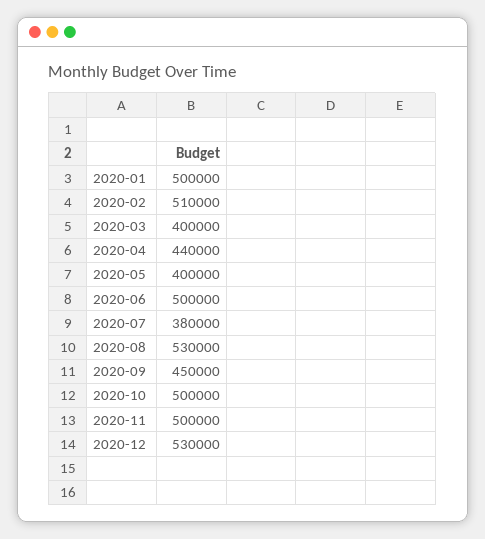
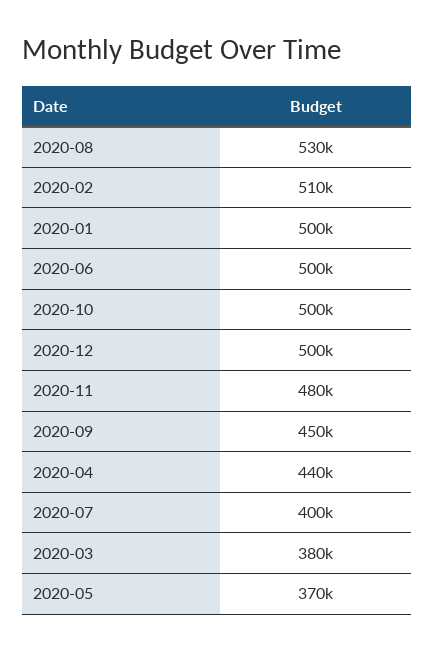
  {
    "2020-01": 500000,
    "2020-02": 510000,
-   "2020-03": 400000,
+   "2020-03": 380000,
    "2020-04": 440000,
-   "2020-05": 400000,
+   "2020-05": 370000,
    "2020-06": 500000,
-   "2020-07": 380000,
+   "2020-07": 400000,
    "2020-08": 530000,
    "2020-09": 450000,
    "2020-10": 500000,
-   "2020-11": 500000,
+   "2020-11": 480000,
-   "2020-12": 530000
+   "2020-12": 500000
  }

